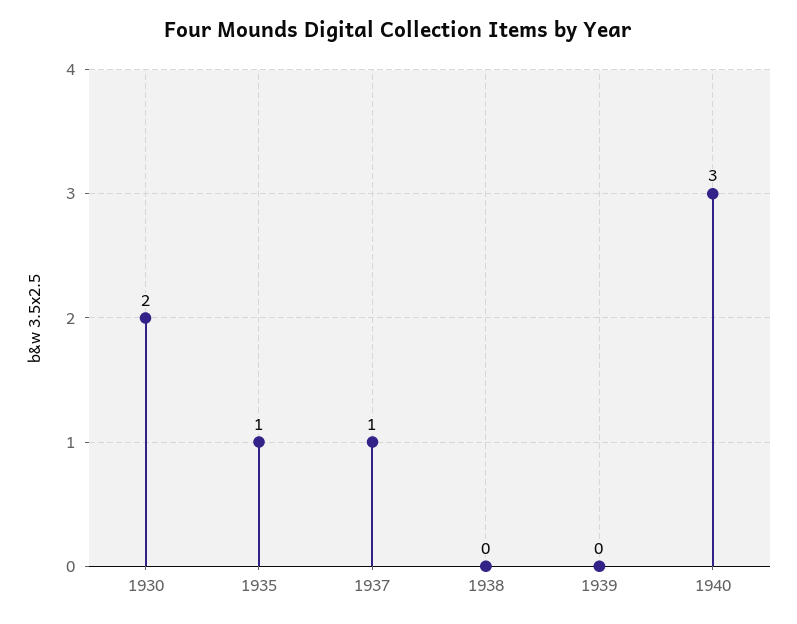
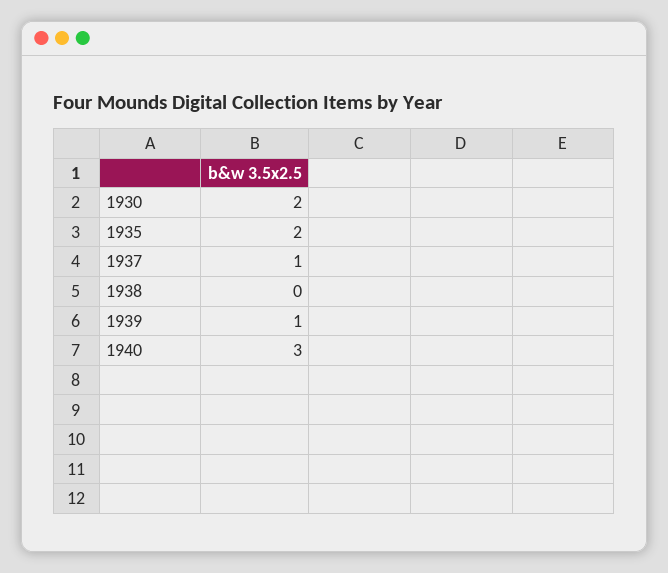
  {
    "1930": 2,
-   "1935": 1,
+   "1935": 2,
    "1937": 1,
    "1938": 0,
-   "1939": 0,
+   "1939": 1,
    "1940": 3
  }

